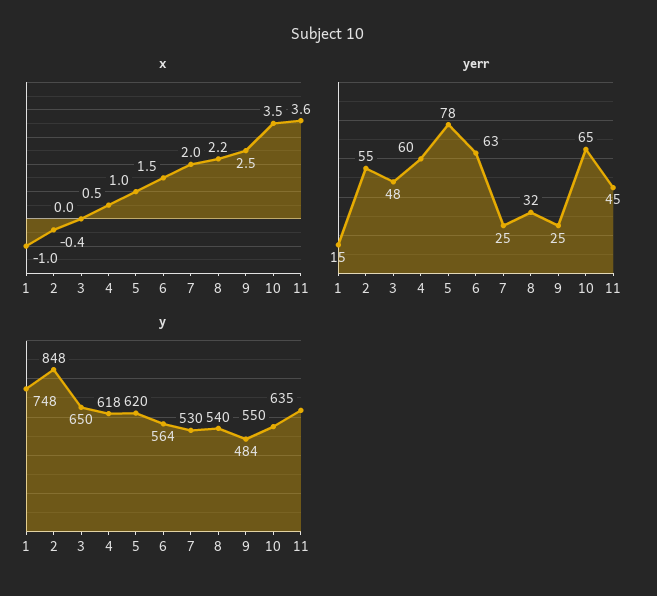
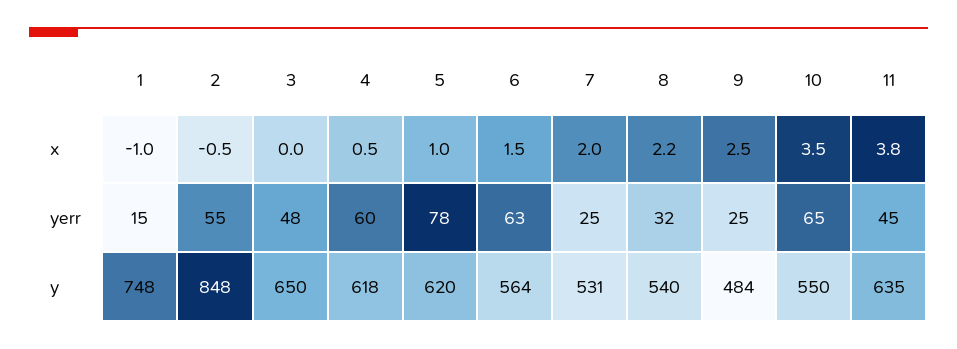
  {
    "x": {
      "1": -1,
-     "2": -0.4,
+     "2": -0.5,
      "3": 0,
      "4": 0.5,
      "5": 1,
      "6": 1.5,
      "7": 2,
      "8": 2.2,
      "9": 2.5,
      "10": 3.5,
-     "11": 3.6
+     "11": 3.8
    },
    "yerr": {
      "1": 15,
      "2": 55,
      "3": 48,
      "4": 60,
      "5": 78,
      "6": 63,
      "7": 25,
      "8": 32,
      "9": 25,
      "10": 65,
      "11": 45
    },
    "y": {
      "1": 748,
      "2": 848,
      "3": 650,
      "4": 618,
      "5": 620,
      "6": 564,
-     "7": 530,
+     "7": 531,
      "8": 540,
      "9": 484,
      "10": 550,
      "11": 635
    }
  }

